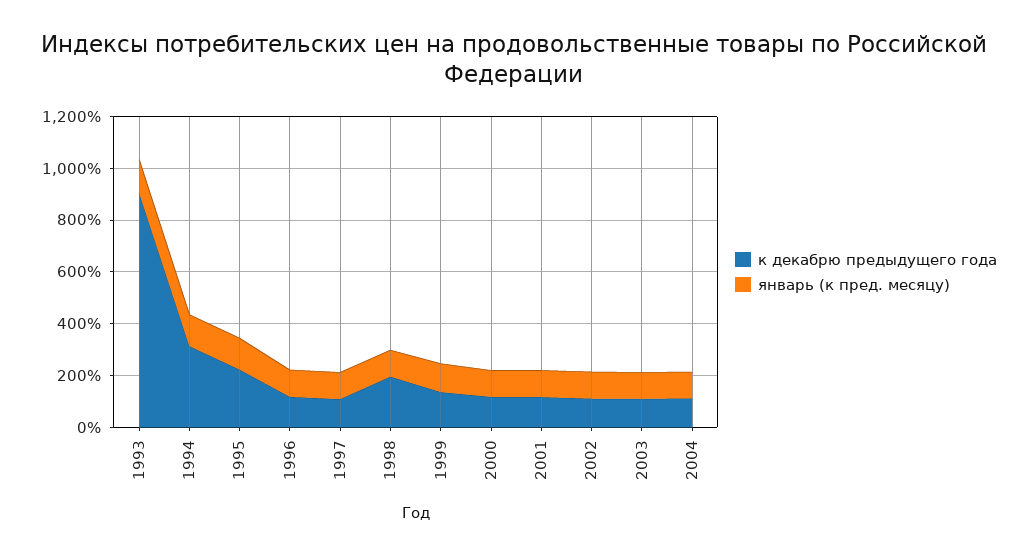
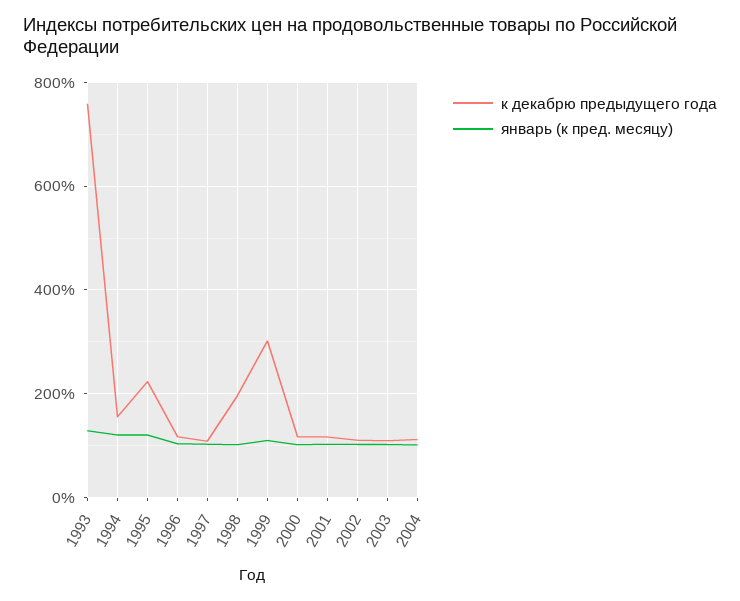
  {
    "к декабрю предыдущего года": {
-     "1993": 900,
+     "1993": 760,
-     "1994": 300,
+     "1994": 160,
      "1995": 220,
      "1996": 120,
      "1997": 100,
      "1998": 200,
-     "1999": 150,
+     "1999": 300,
      "2000": 120,
      "2001": 120,
      "2002": 120,
      "2003": 120,
      "2004": 120
    },
    "январь (к пред. месяцу)": {
      "1993": 120,
      "1994": 120,
      "1995": 120,
      "1996": 100,
      "1997": 100,
      "1998": 100,
      "1999": 120,
      "2000": 100,
      "2001": 100,
      "2002": 100,
      "2003": 100,
      "2004": 100
    }
  }

